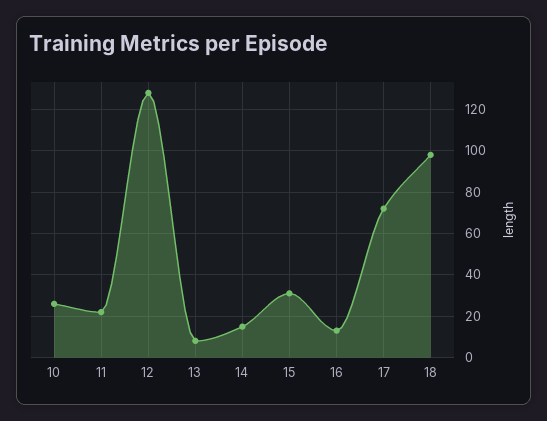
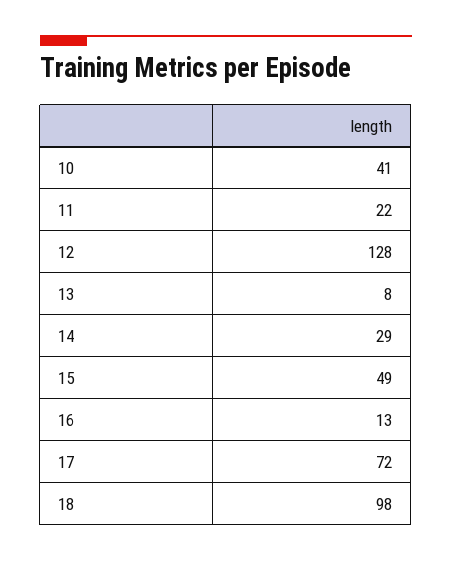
  {
-   "10": 25,
+   "10": 41,
    "11": 22,
    "12": 128,
    "13": 8,
-   "14": 15,
+   "14": 29,
-   "15": 30,
+   "15": 49,
    "16": 13,
    "17": 72,
    "18": 98
  }

